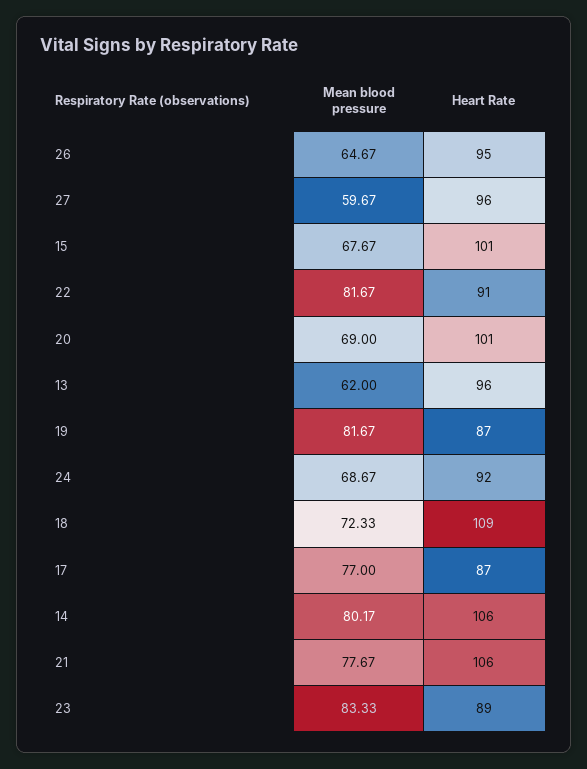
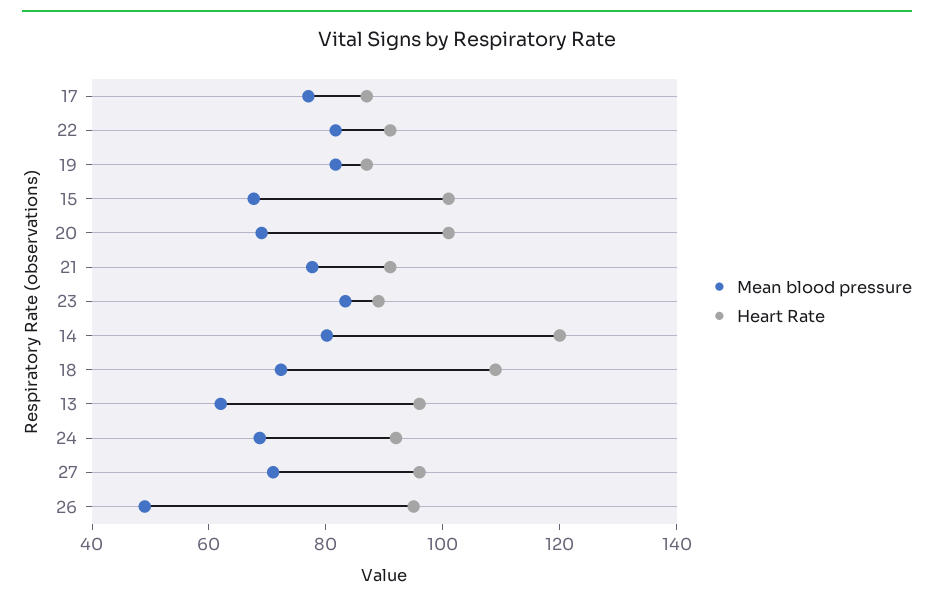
  {
    "Mean blood pressure": {
-     "26": 64.67,
+     "26": 50,
-     "27": 59.67,
+     "27": 70,
      "15": 67.67,
      "22": 81.67,
      "20": 69,
      "13": 62,
      "19": 81.67,
      "24": 68.67,
      "18": 72.33,
      "17": 77,
      "14": 80.17,
      "21": 77.67,
      "23": 83.33
    },
    "Heart Rate": {
      "26": 95,
      "27": 96,
      "15": 101,
      "22": 91,
      "20": 101,
      "13": 96,
      "19": 87,
      "24": 92,
      "18": 109,
      "17": 87,
-     "14": 106,
+     "14": 120,
-     "21": 106,
+     "21": 90,
      "23": 89
    }
  }

